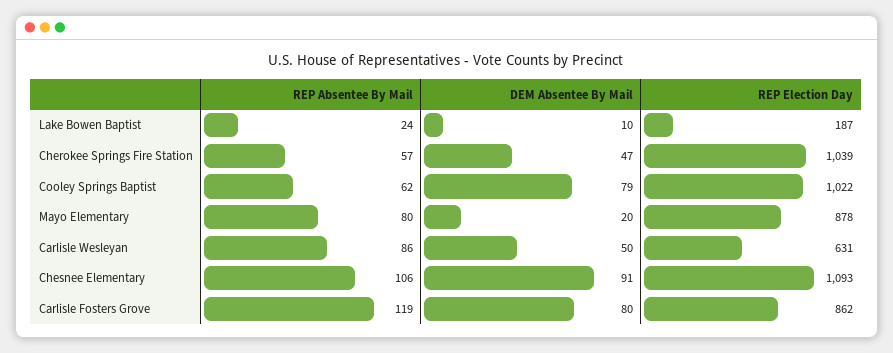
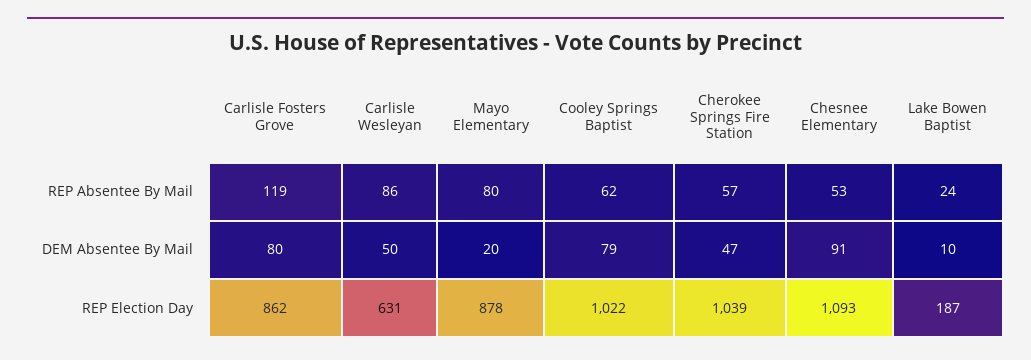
  {
    "REP Absentee By Mail": {
      "Lake Bowen Baptist": 24,
      "Cherokee Springs Fire Station": 57,
      "Cooley Springs Baptist": 62,
      "Mayo Elementary": 80,
      "Carlisle Wesleyan": 86,
-     "Chesnee Elementary": 106,
+     "Chesnee Elementary": 53,
      "Carlisle Fosters Grove": 119
    },
    "DEM Absentee By Mail": {
      "Lake Bowen Baptist": 10,
      "Cherokee Springs Fire Station": 47,
      "Cooley Springs Baptist": 79,
      "Mayo Elementary": 20,
      "Carlisle Wesleyan": 50,
      "Chesnee Elementary": 91,
      "Carlisle Fosters Grove": 80
    },
    "REP Election Day": {
      "Lake Bowen Baptist": 187,
      "Cherokee Springs Fire Station": 1039,
      "Cooley Springs Baptist": 1022,
      "Mayo Elementary": 878,
      "Carlisle Wesleyan": 631,
      "Chesnee Elementary": 1093,
      "Carlisle Fosters Grove": 862
    }
  }

